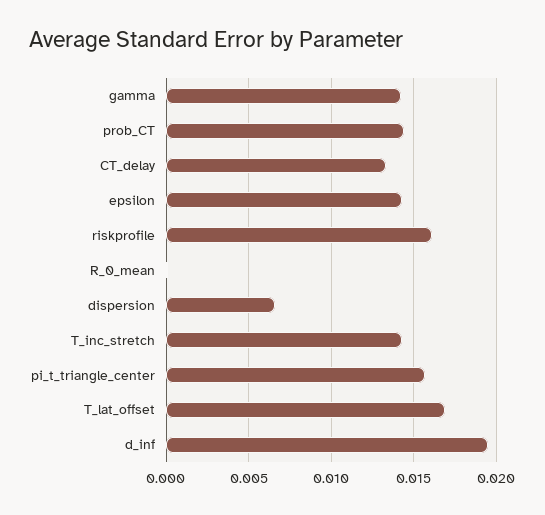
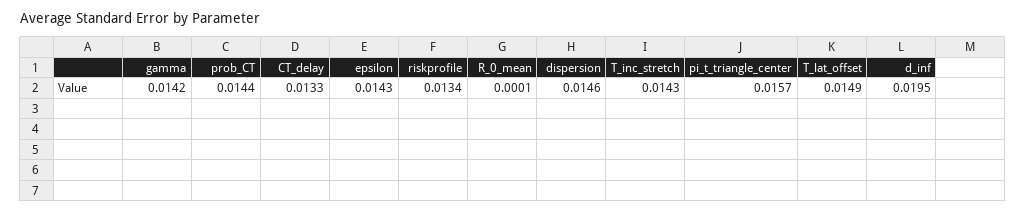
  {
    "gamma": 0.0142,
    "prob_CT": 0.0144,
    "CT_delay": 0.0133,
    "epsilon": 0.0143,
-   "riskprofile": 0.016,
+   "riskprofile": 0.0134,
    "R_0_mean": 0.0001,
-   "dispersion": 0.0065,
+   "dispersion": 0.0146,
    "T_inc_stretch": 0.0143,
    "pi_t_triangle_center": 0.0157,
-   "T_lat_offset": 0.017,
+   "T_lat_offset": 0.0149,
    "d_inf": 0.0195
  }

